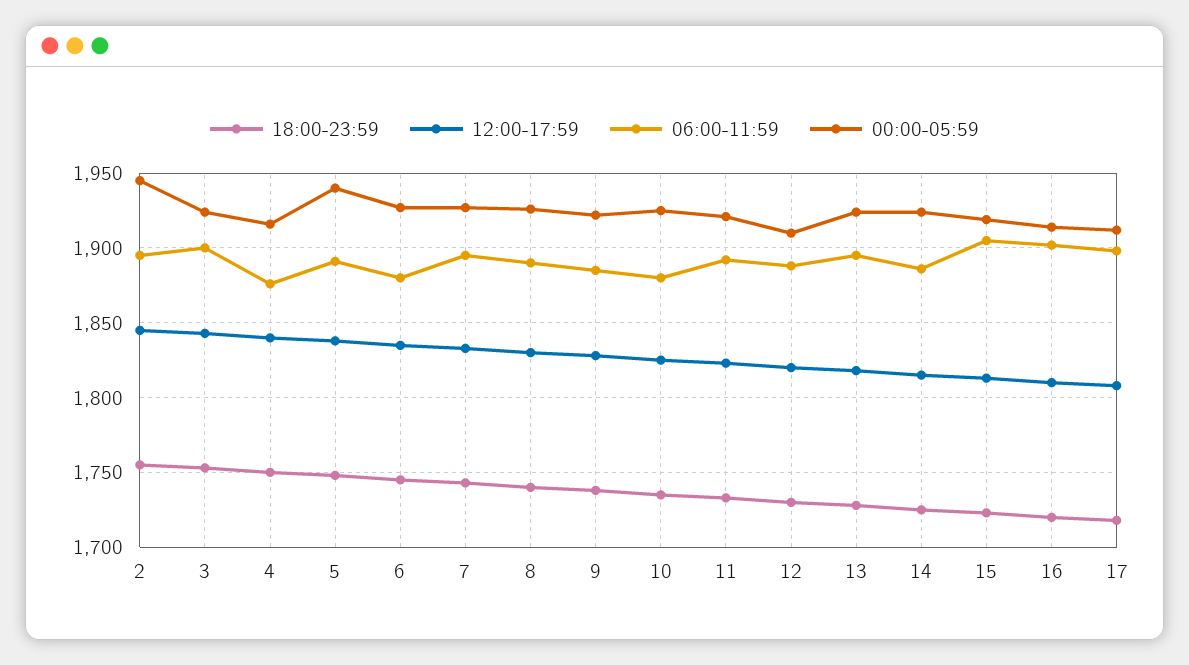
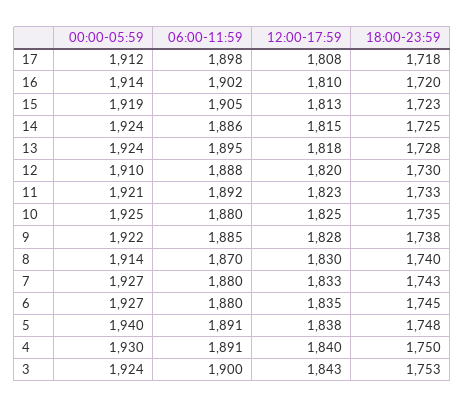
  {
    "18:00-23:59": {
-     "2": 1755,
      "3": 1753,
      "4": 1750,
      "5": 1748,
      "6": 1745,
      "7": 1743,
      "8": 1740,
      "9": 1738,
      "10": 1735,
      "11": 1733,
      "12": 1730,
      "13": 1728,
      "14": 1725,
      "15": 1723,
      "16": 1720,
      "17": 1718
    },
    "12:00-17:59": {
-     "2": 1845,
      "3": 1843,
      "4": 1840,
      "5": 1838,
      "6": 1835,
      "7": 1833,
      "8": 1830,
      "9": 1828,
      "10": 1825,
      "11": 1823,
      "12": 1820,
      "13": 1818,
      "14": 1815,
      "15": 1813,
      "16": 1810,
      "17": 1808
    },
    "06:00-11:59": {
-     "2": 1895,
      "3": 1900,
-     "4": 1875,
+     "4": 1891,
      "5": 1891,
      "6": 1880,
-     "7": 1895,
+     "7": 1880,
-     "8": 1890,
+     "8": 1870,
      "9": 1885,
      "10": 1880,
      "11": 1892,
      "12": 1888,
      "13": 1895,
      "14": 1886,
      "15": 1905,
      "16": 1902,
      "17": 1898
    },
    "00:00-05:59": {
-     "2": 1945,
      "3": 1924,
-     "4": 1915,
+     "4": 1930,
      "5": 1940,
      "6": 1927,
      "7": 1927,
-     "8": 1925,
+     "8": 1914,
      "9": 1922,
      "10": 1925,
      "11": 1921,
      "12": 1910,
      "13": 1924,
      "14": 1924,
      "15": 1919,
      "16": 1914,
      "17": 1912
    }
  }

